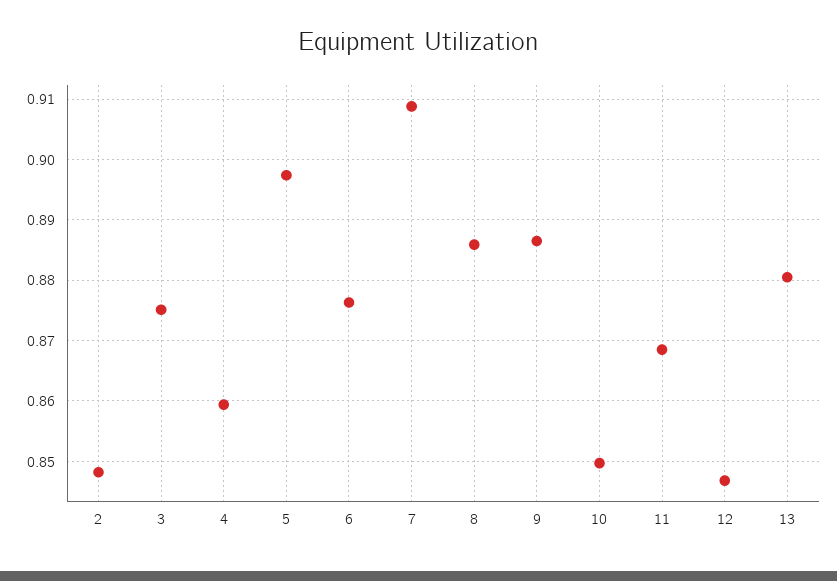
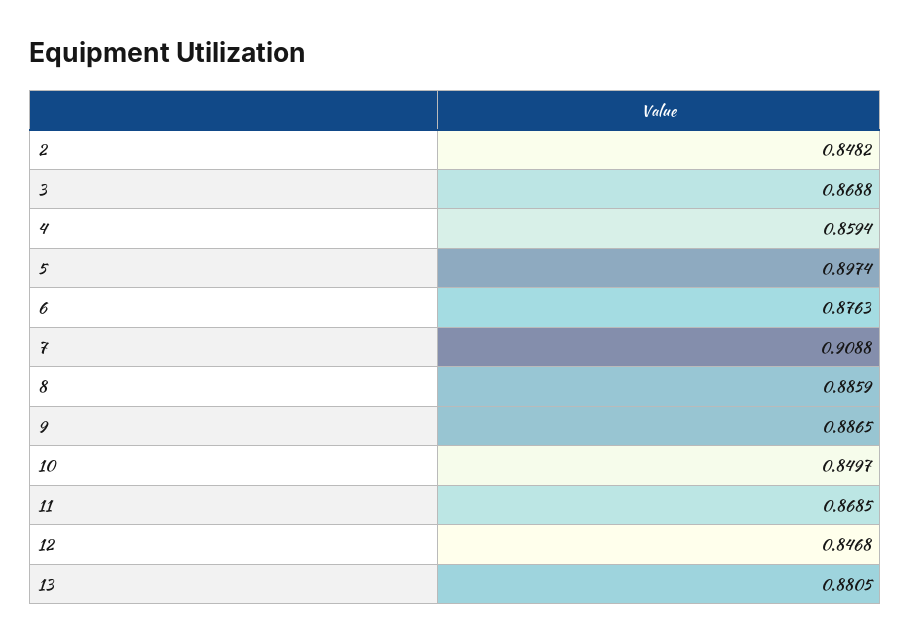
  {
    "2": 0.8482,
-   "3": 0.875,
+   "3": 0.8688,
    "4": 0.8594,
    "5": 0.8974,
    "6": 0.8763,
    "7": 0.9088,
    "8": 0.8859,
    "9": 0.8865,
    "10": 0.8497,
    "11": 0.8685,
    "12": 0.8468,
    "13": 0.8805
  }

